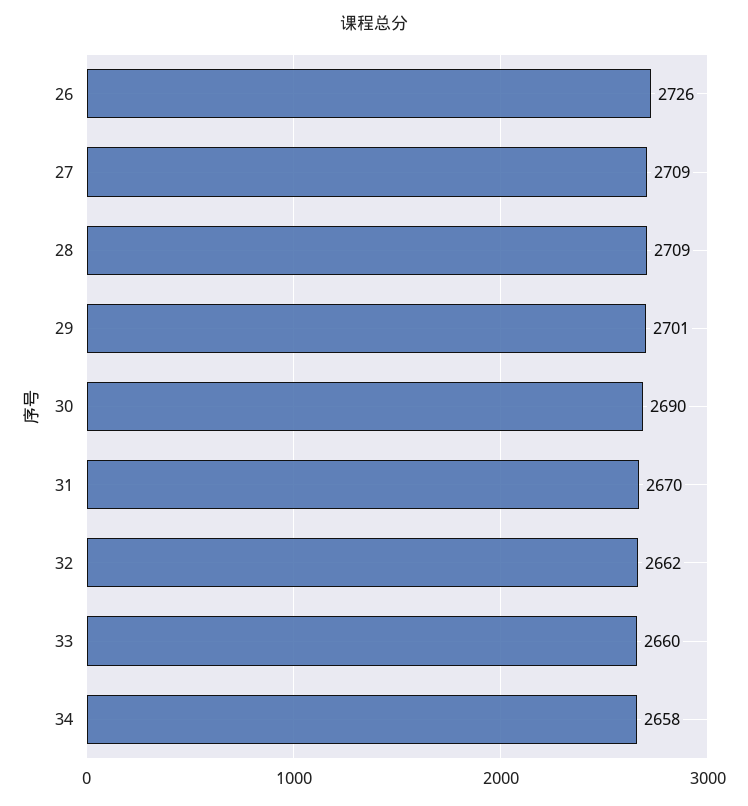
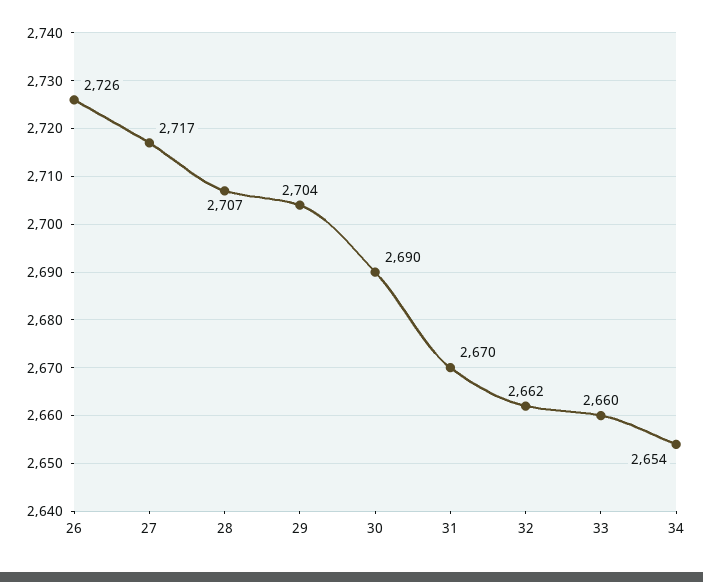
  {
    "26": 2726,
-   "27": 2709,
+   "27": 2717,
-   "28": 2709,
+   "28": 2707,
-   "29": 2701,
+   "29": 2704,
    "30": 2690,
    "31": 2670,
    "32": 2662,
    "33": 2660,
-   "34": 2658
+   "34": 2654
  }

